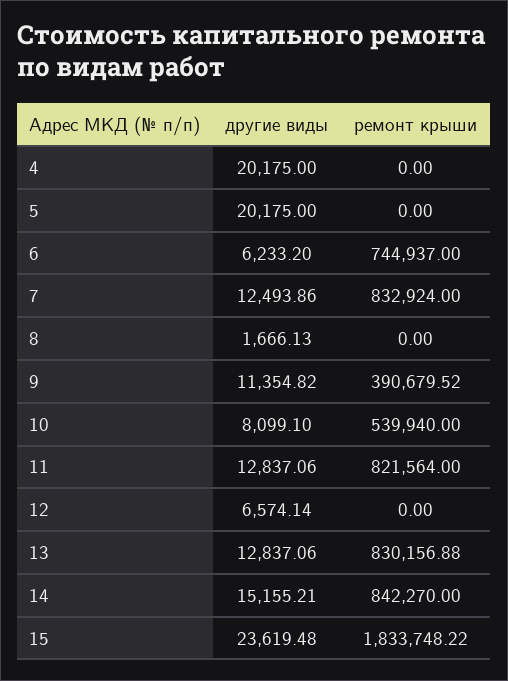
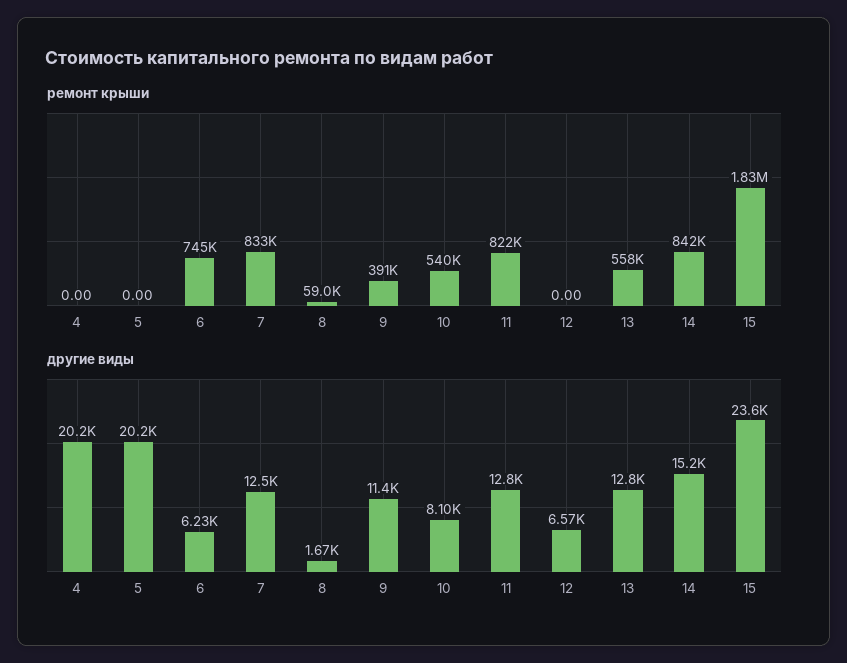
  {
    "другие виды": {
      "4": 20175,
      "5": 20175,
      "6": 6233.2,
      "7": 12493.86,
      "8": 1666.13,
      "9": 11354.82,
      "10": 8099.1,
      "11": 12837.06,
      "12": 6574.14,
      "13": 12837.06,
      "14": 15155.21,
      "15": 23619.48
    },
    "ремонт крыши": {
      "4": 0,
      "5": 0,
      "6": 744937,
      "7": 832924,
-     "8": 0,
+     "8": 59000,
      "9": 390679.52,
      "10": 539940,
      "11": 821564,
      "12": 0,
-     "13": 830156.88,
+     "13": 558000,
      "14": 842270,
      "15": 1833748.22
    }
  }

